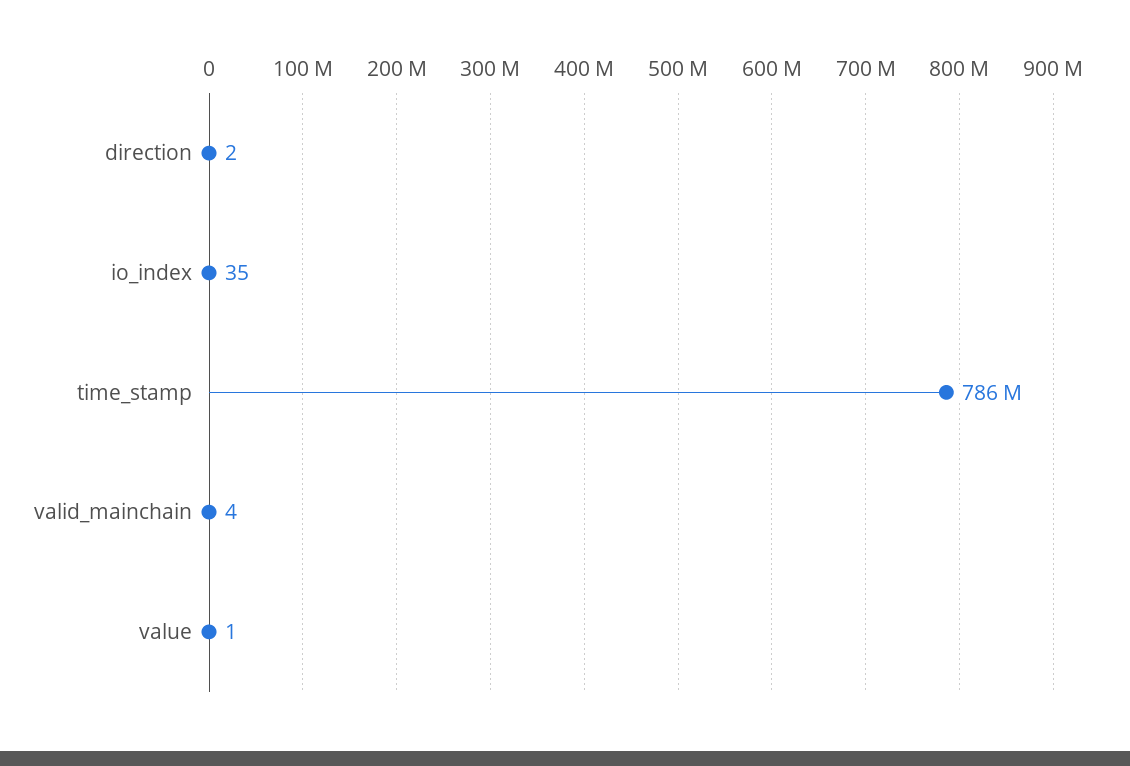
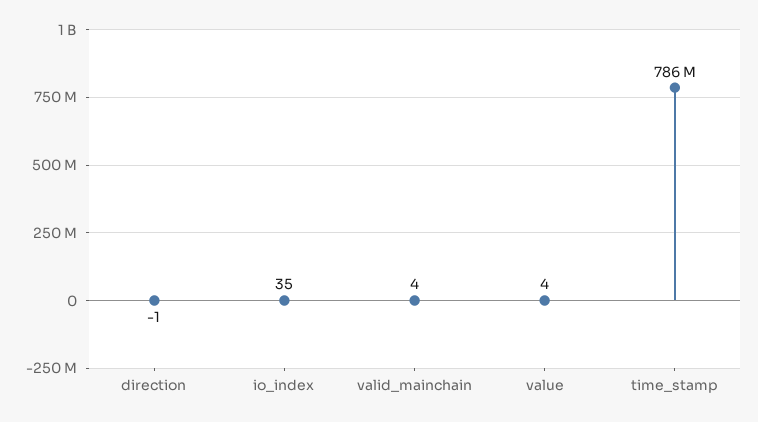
  {
-   "direction": 2,
+   "direction": -1,
    "io_index": 35,
    "time_stamp": 786000000,
    "valid_mainchain": 4,
-   "value": 1
+   "value": 4
  }

